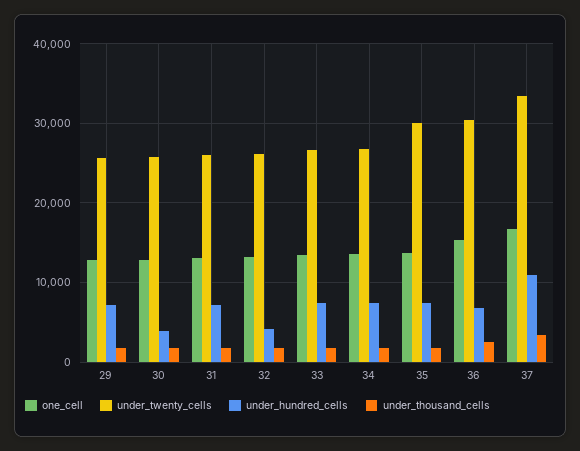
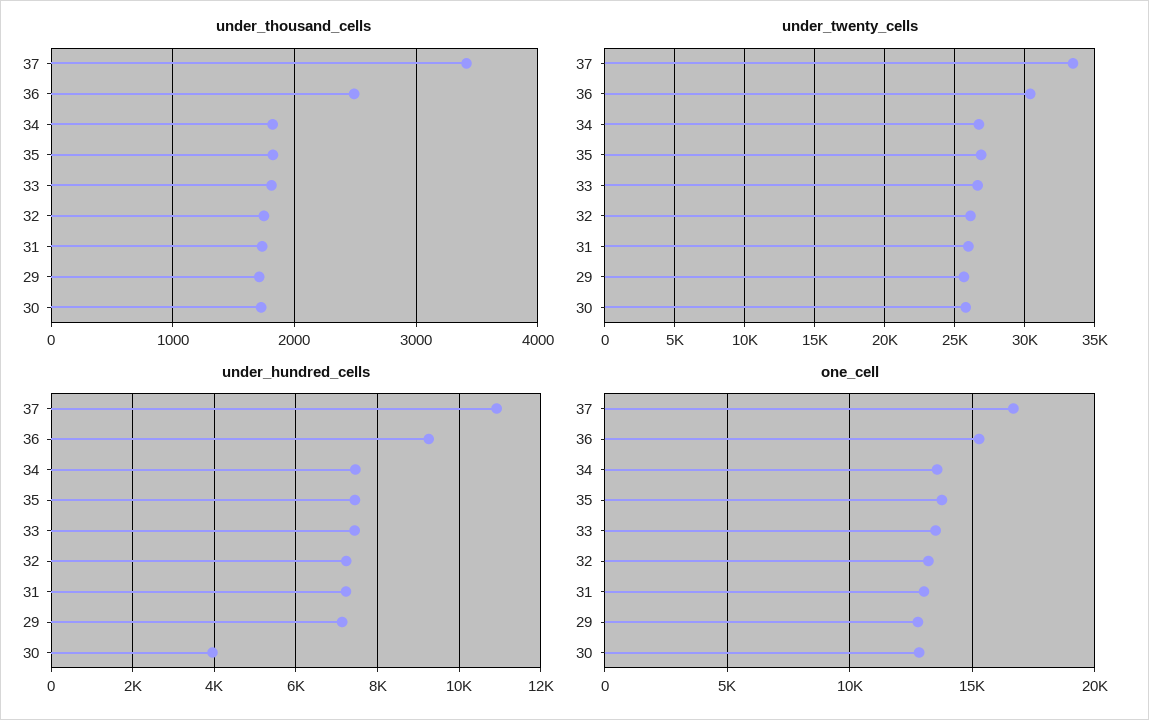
  {
    "one_cell": {
      "29": 13000,
      "30": 13000,
      "31": 13000,
      "32": 13000,
      "33": 13500,
      "34": 13500,
      "35": 14000,
      "36": 15500,
      "37": 16500
    },
    "under_twenty_cells": {
      "29": 25500,
      "30": 26000,
      "31": 26000,
      "32": 26000,
      "33": 26500,
      "34": 26500,
-     "35": 30000,
+     "35": 27000,
      "36": 30500,
      "37": 33500
    },
    "under_hundred_cells": {
      "29": 7200,
      "30": 4000,
      "31": 7200,
-     "32": 4000,
+     "32": 7200,
      "33": 7400,
      "34": 7400,
      "35": 7400,
-     "36": 7000,
+     "36": 9200,
      "37": 11000
    },
    "under_thousand_cells": {
      "29": 1700,
      "30": 1700,
      "31": 1700,
      "32": 1700,
      "33": 1800,
      "34": 1800,
      "35": 1800,
      "36": 2500,
      "37": 3400
    }
  }

